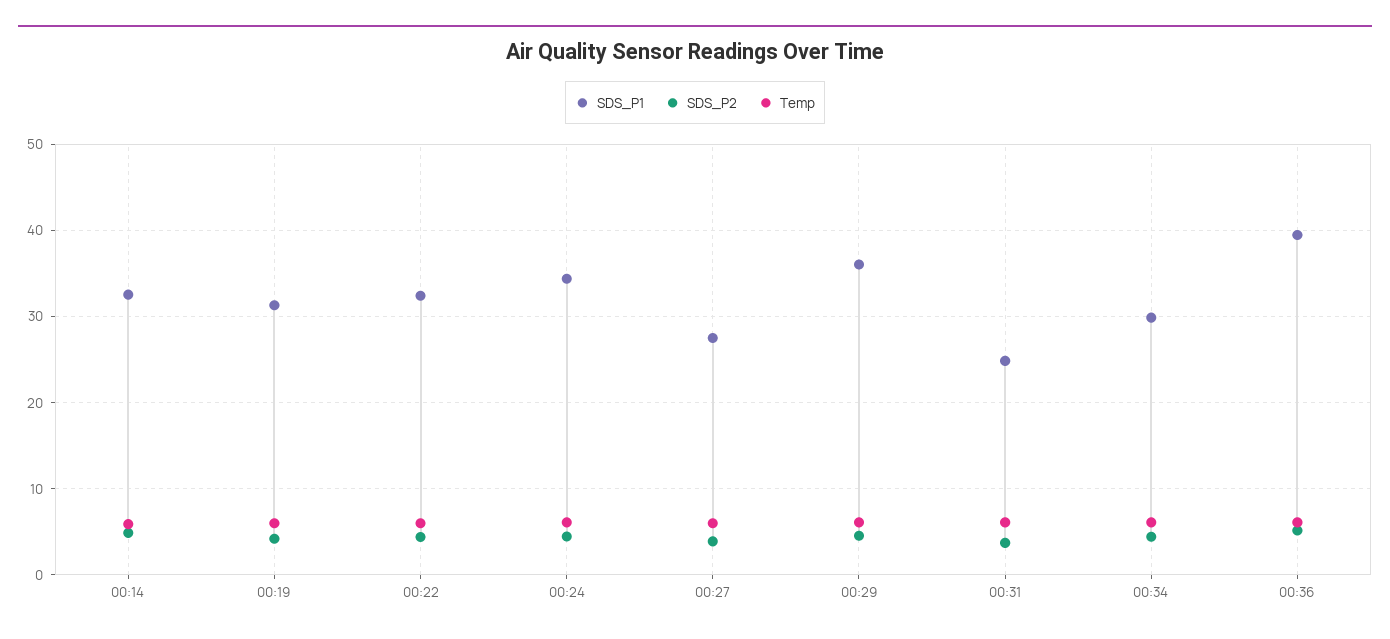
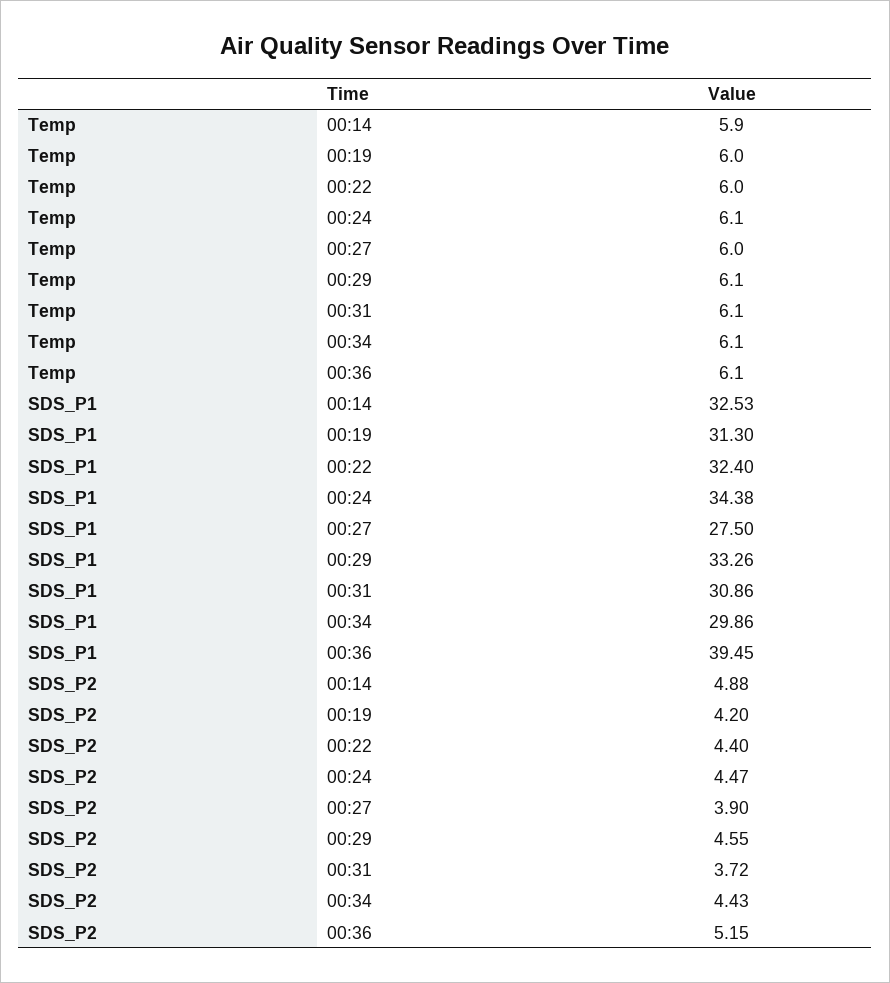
  {
    "SDS_P1": {
      "00:14": 32.53,
      "00:19": 31.3,
      "00:22": 32.4,
      "00:24": 34.38,
      "00:27": 27.5,
-     "00:29": 36,
+     "00:29": 33.26,
-     "00:31": 25,
+     "00:31": 30.86,
      "00:34": 29.86,
      "00:36": 39.45
    },
    "SDS_P2": {
      "00:14": 4.88,
      "00:19": 4.2,
      "00:22": 4.4,
      "00:24": 4.47,
      "00:27": 3.9,
      "00:29": 4.55,
      "00:31": 3.72,
      "00:34": 4.43,
      "00:36": 5.15
    },
    "Temp": {
      "00:14": 5.9,
      "00:19": 6,
      "00:22": 6,
      "00:24": 6.1,
      "00:27": 6,
      "00:29": 6.1,
      "00:31": 6.1,
      "00:34": 6.1,
      "00:36": 6.1
    }
  }

